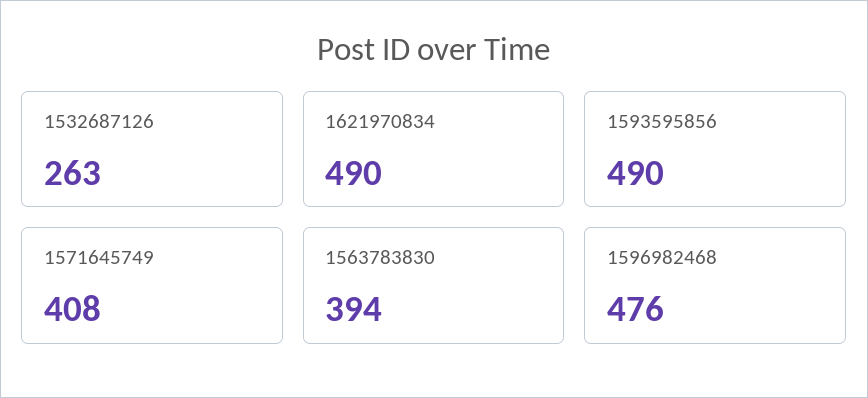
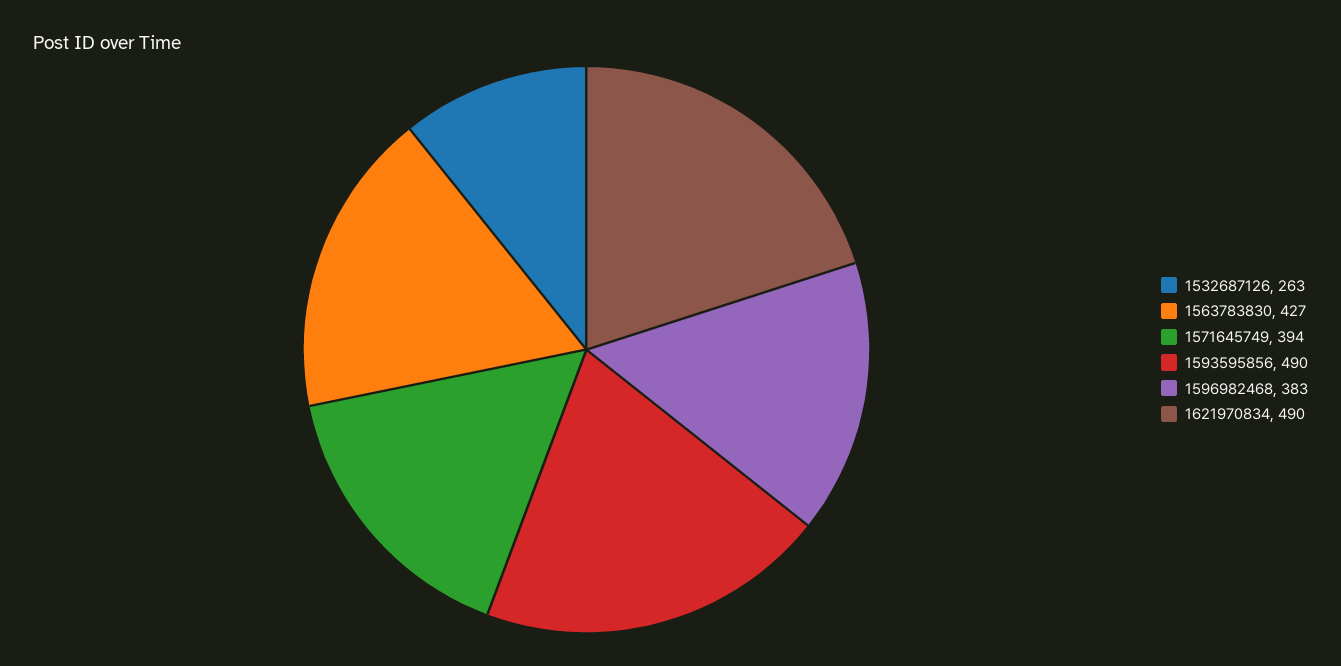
  {
    "1532687126": 263,
    "1621970834": 490,
    "1593595856": 490,
-   "1571645749": 408,
+   "1571645749": 394,
-   "1563783830": 394,
+   "1563783830": 427,
-   "1596982468": 476
+   "1596982468": 383
  }

